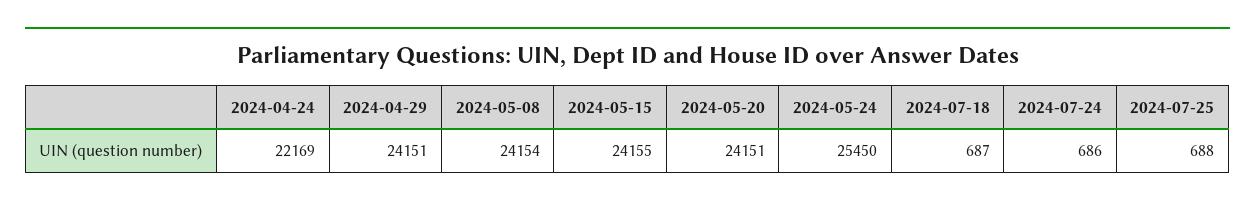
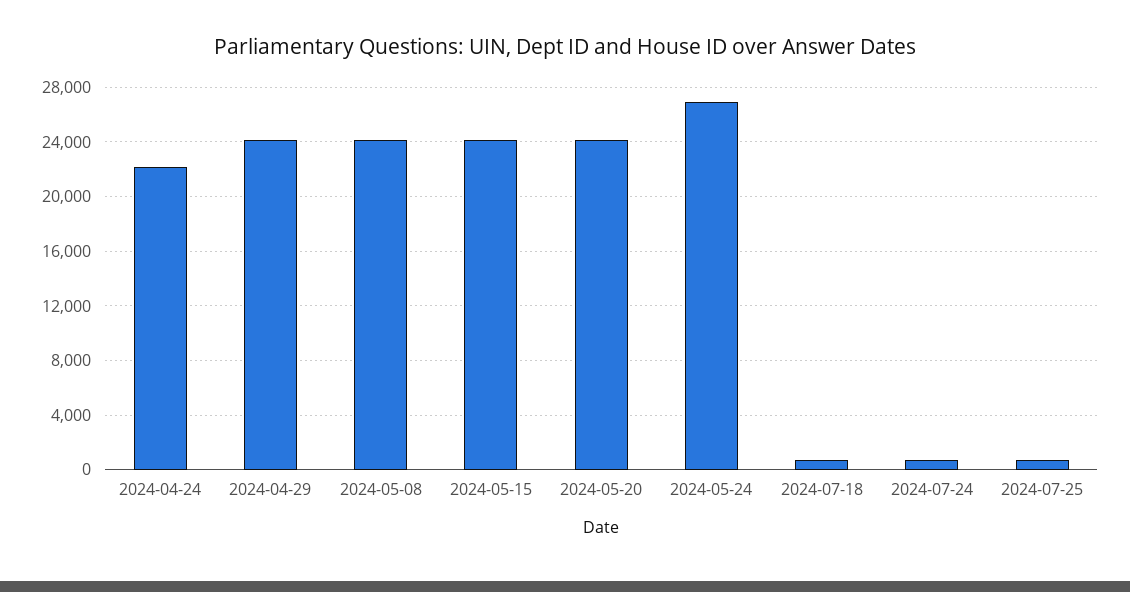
  {
    "2024-04-24": 22169,
    "2024-04-29": 24151,
    "2024-05-08": 24154,
    "2024-05-15": 24155,
    "2024-05-20": 24151,
-   "2024-05-24": 25450,
+   "2024-05-24": 27000,
    "2024-07-18": 687,
    "2024-07-24": 686,
    "2024-07-25": 688
  }

